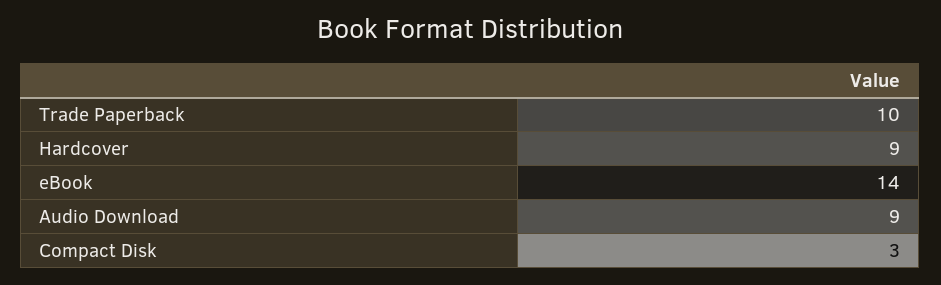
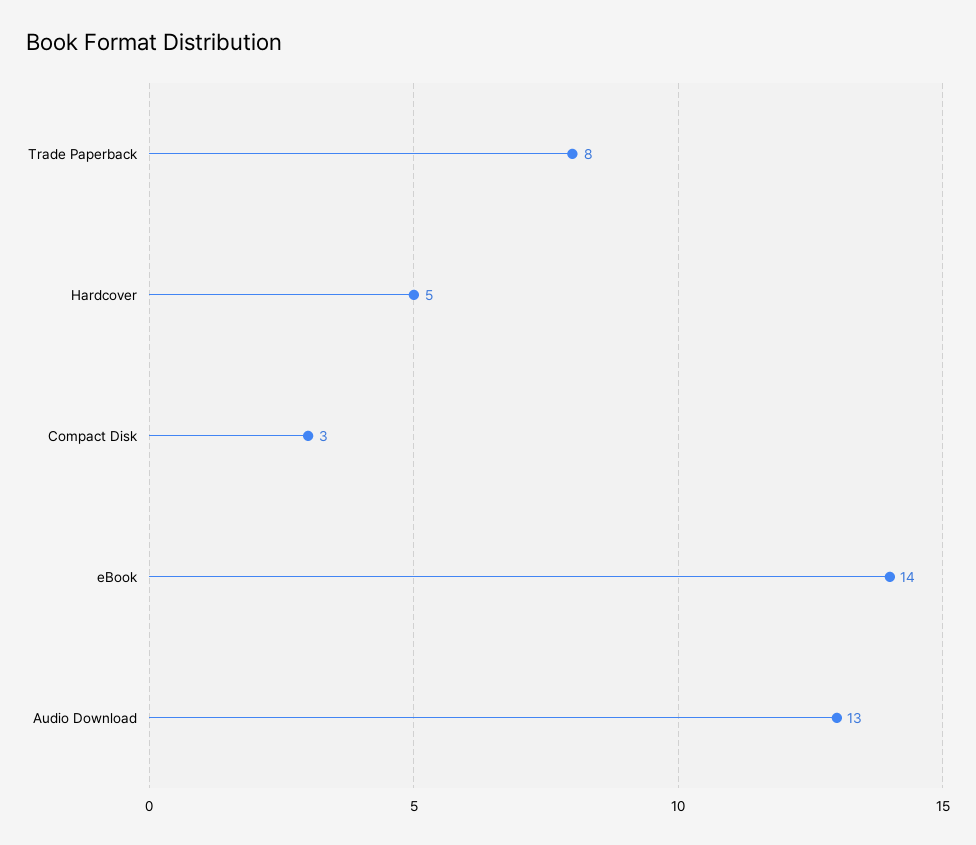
  {
-   "Trade Paperback": 10,
+   "Trade Paperback": 8,
-   "Hardcover": 9,
+   "Hardcover": 5,
    "eBook": 14,
-   "Audio Download": 9,
+   "Audio Download": 13,
    "Compact Disk": 3
  }

